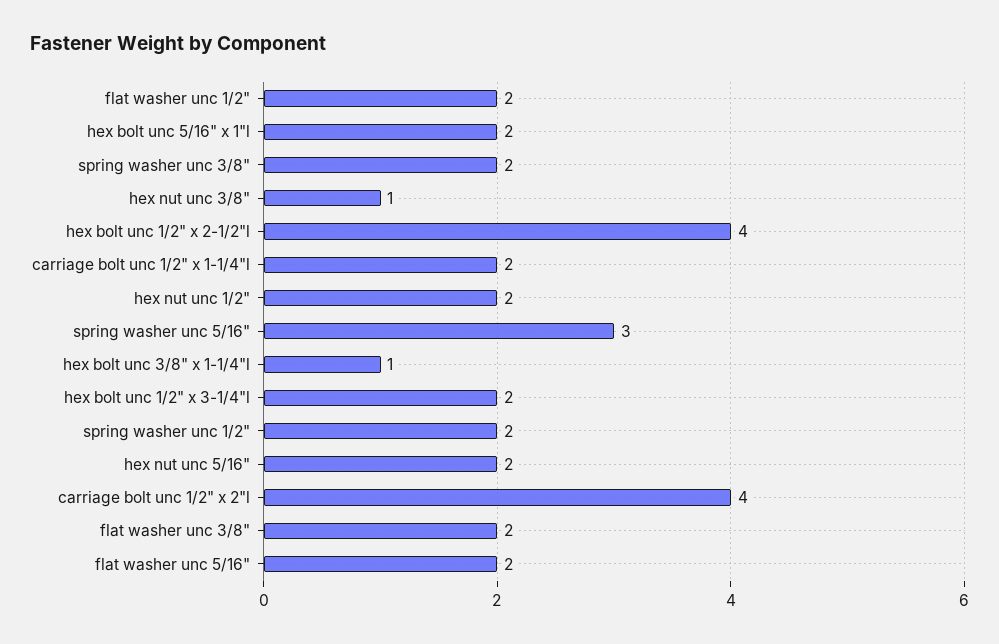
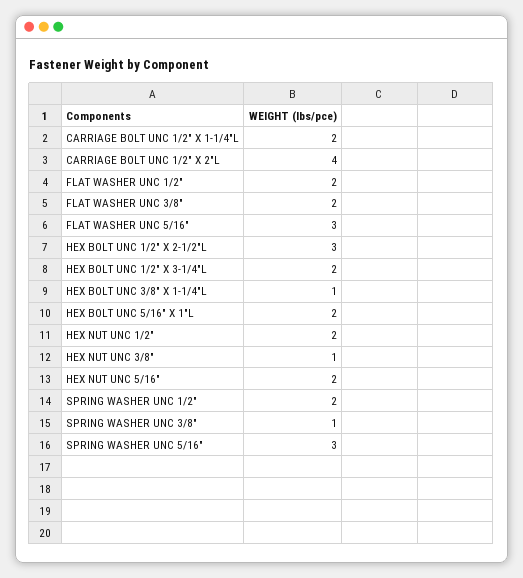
  {
    "flat washer unc 1/2\"": 2,
    "hex bolt unc 5/16\" x 1\"l": 2,
-   "spring washer unc 3/8\"": 2,
+   "spring washer unc 3/8\"": 1,
    "hex nut unc 3/8\"": 1,
-   "hex bolt unc 1/2\" x 2-1/2\"l": 4,
+   "hex bolt unc 1/2\" x 2-1/2\"l": 3,
    "carriage bolt unc 1/2\" x 1-1/4\"l": 2,
    "hex nut unc 1/2\"": 2,
    "spring washer unc 5/16\"": 3,
    "hex bolt unc 3/8\" x 1-1/4\"l": 1,
    "hex bolt unc 1/2\" x 3-1/4\"l": 2,
    "spring washer unc 1/2\"": 2,
    "hex nut unc 5/16\"": 2,
    "carriage bolt unc 1/2\" x 2\"l": 4,
    "flat washer unc 3/8\"": 2,
-   "flat washer unc 5/16\"": 2
+   "flat washer unc 5/16\"": 3
  }

